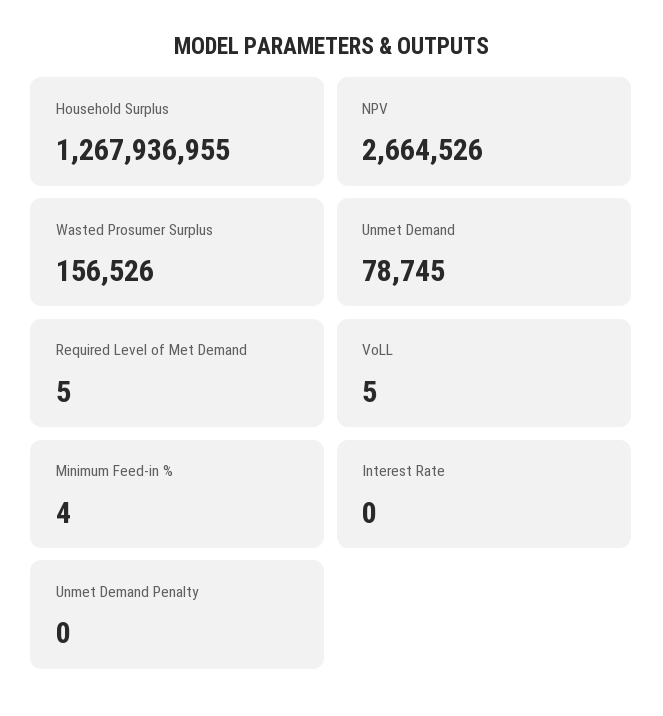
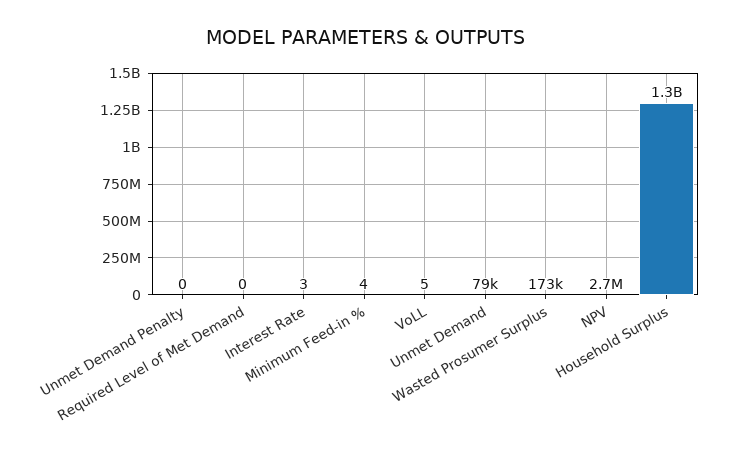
  {
    "Household Surplus": 1267936955,
    "NPV": 2664526,
-   "Wasted Prosumer Surplus": 156526,
+   "Wasted Prosumer Surplus": 173000,
    "Unmet Demand": 78745,
-   "Required Level of Met Demand": 5,
+   "Required Level of Met Demand": 0,
    "VoLL": 5,
    "Minimum Feed-in %": 4,
-   "Interest Rate": 0,
+   "Interest Rate": 3,
    "Unmet Demand Penalty": 0
  }

